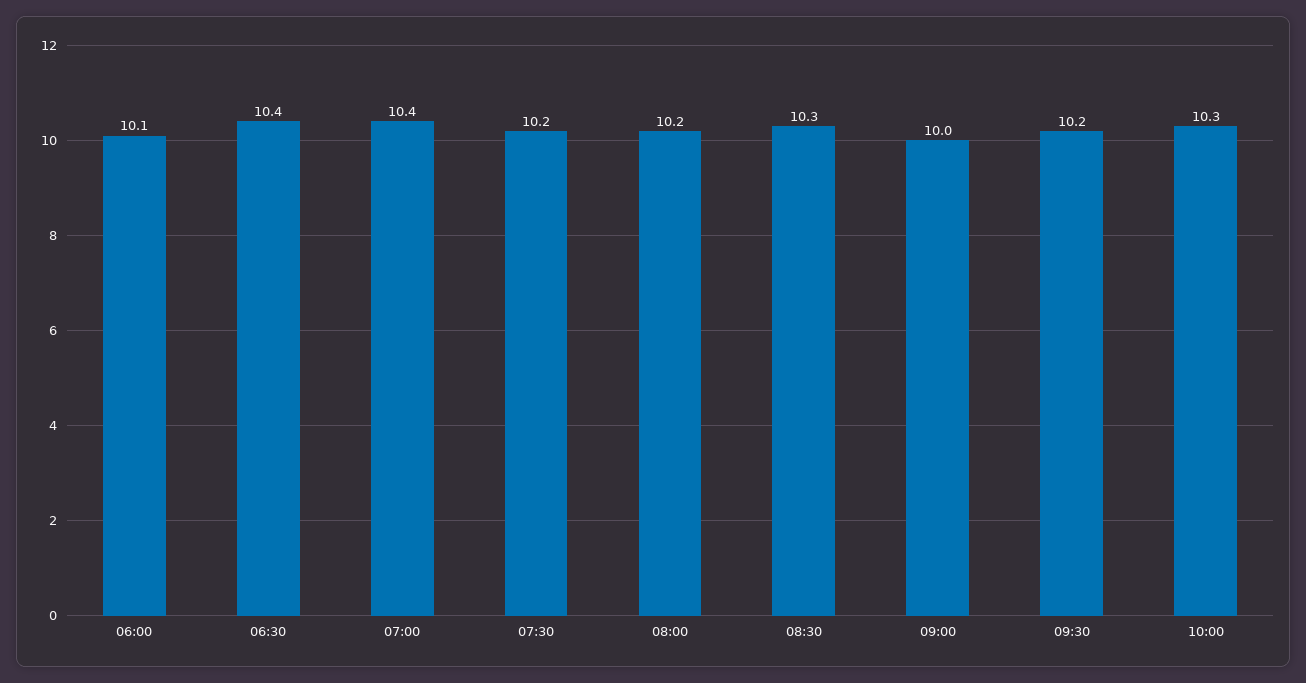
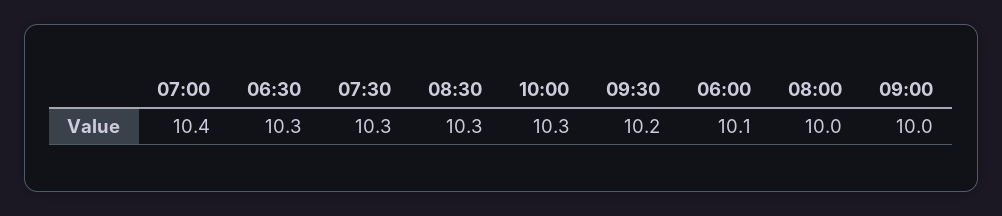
  {
    "06:00": 10.1,
-   "06:30": 10.4,
+   "06:30": 10.3,
    "07:00": 10.4,
-   "07:30": 10.2,
+   "07:30": 10.3,
-   "08:00": 10.2,
+   "08:00": 10,
    "08:30": 10.3,
    "09:00": 10,
    "09:30": 10.2,
    "10:00": 10.3
  }

